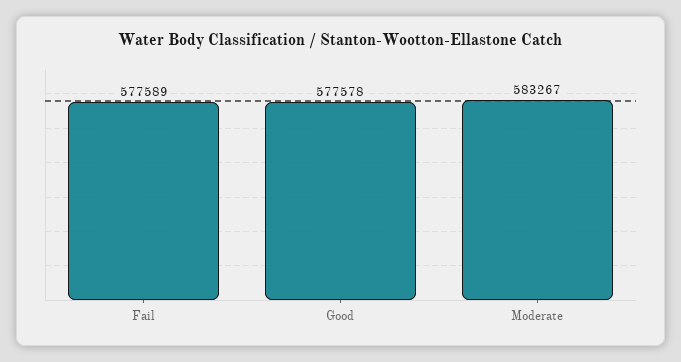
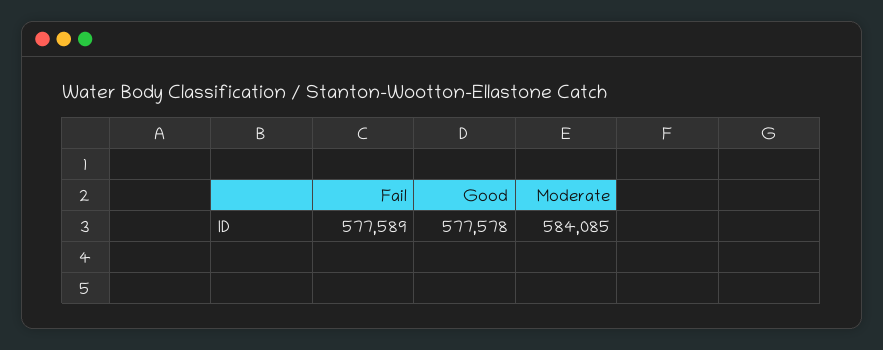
  {
    "Fail": 577589,
    "Good": 577578,
-   "Moderate": 583267
+   "Moderate": 584085
  }

